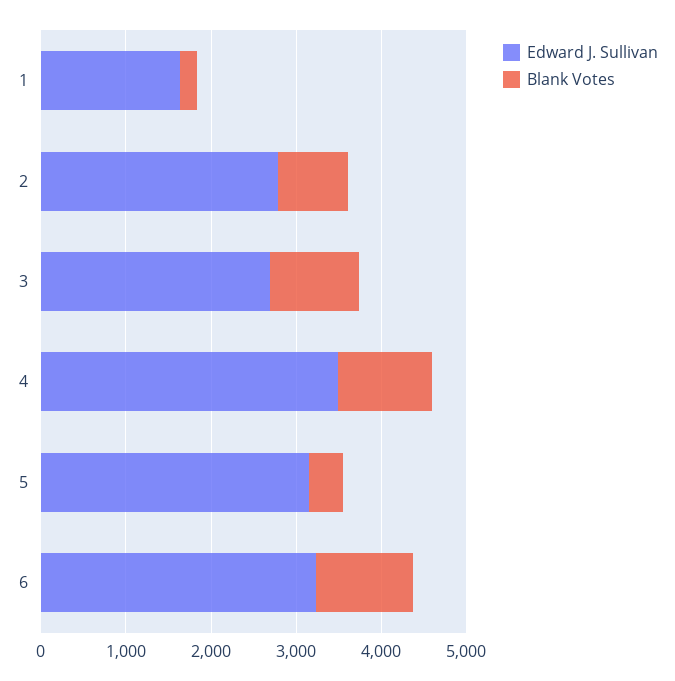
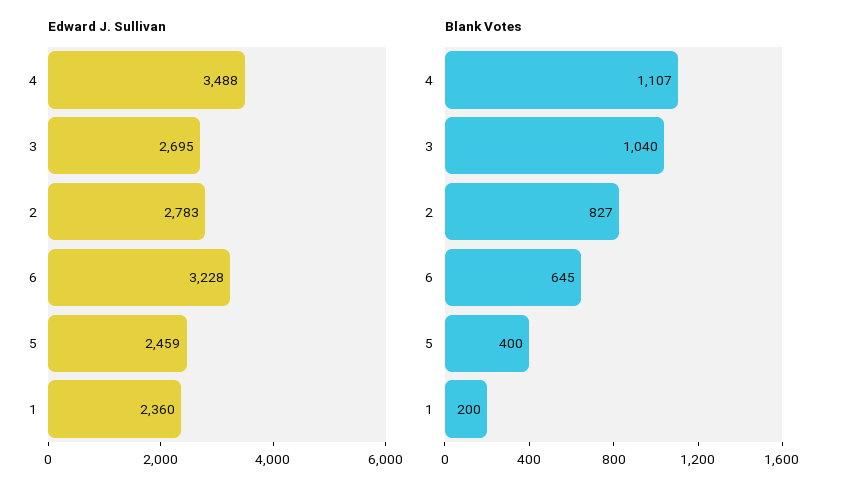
  {
    "Edward J. Sullivan": {
-     "1": 1600,
+     "1": 2360,
      "2": 2783,
      "3": 2695,
      "4": 3488,
-     "5": 3200,
+     "5": 2459,
      "6": 3228
    },
    "Blank Votes": {
      "1": 200,
      "2": 827,
      "3": 1040,
      "4": 1107,
      "5": 400,
-     "6": 1200
+     "6": 645
    }
  }

